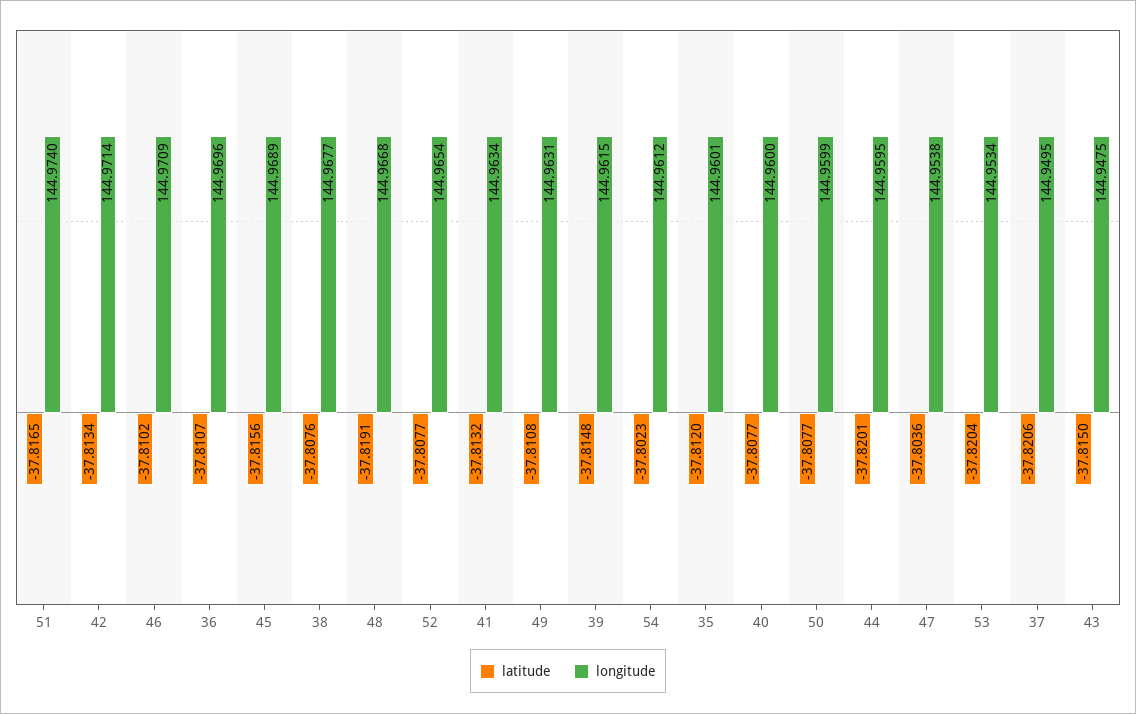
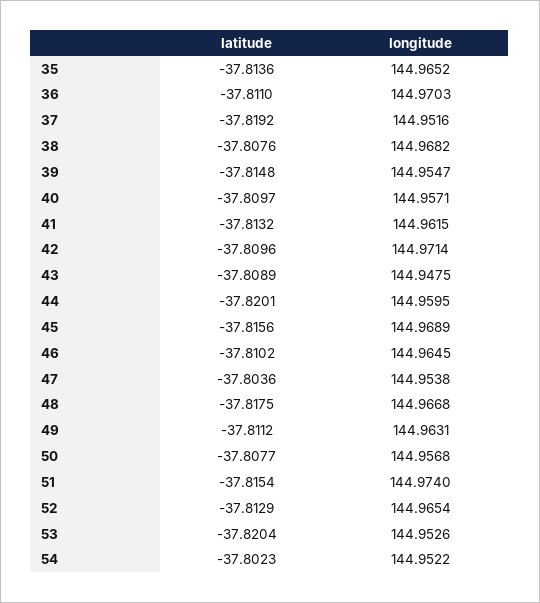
  {
    "latitude": {
-     "51": -37.8165,
+     "51": -37.8154,
-     "42": -37.8134,
+     "42": -37.8096,
      "46": -37.8102,
-     "36": -37.8107,
+     "36": -37.811,
      "45": -37.8156,
      "38": -37.8076,
-     "48": -37.8191,
+     "48": -37.8175,
-     "52": -37.8077,
+     "52": -37.8129,
      "41": -37.8132,
-     "49": -37.8108,
+     "49": -37.8112,
      "39": -37.8148,
      "54": -37.8023,
-     "35": -37.812,
+     "35": -37.8136,
-     "40": -37.8077,
+     "40": -37.8097,
      "50": -37.8077,
      "44": -37.8201,
      "47": -37.8036,
      "53": -37.8204,
-     "37": -37.8206,
+     "37": -37.8192,
-     "43": -37.815
+     "43": -37.8089
    },
    "longitude": {
      "51": 144.974,
      "42": 144.9714,
-     "46": 144.9709,
+     "46": 144.9645,
-     "36": 144.9696,
+     "36": 144.9703,
      "45": 144.9689,
-     "38": 144.9677,
+     "38": 144.9682,
      "48": 144.9668,
      "52": 144.9654,
-     "41": 144.9634,
+     "41": 144.9615,
      "49": 144.9631,
-     "39": 144.9615,
+     "39": 144.9547,
-     "54": 144.9612,
+     "54": 144.9522,
-     "35": 144.9601,
+     "35": 144.9652,
-     "40": 144.96,
+     "40": 144.9571,
-     "50": 144.9599,
+     "50": 144.9568,
      "44": 144.9595,
      "47": 144.9538,
-     "53": 144.9534,
+     "53": 144.9526,
-     "37": 144.9495,
+     "37": 144.9516,
      "43": 144.9475
    }
  }

